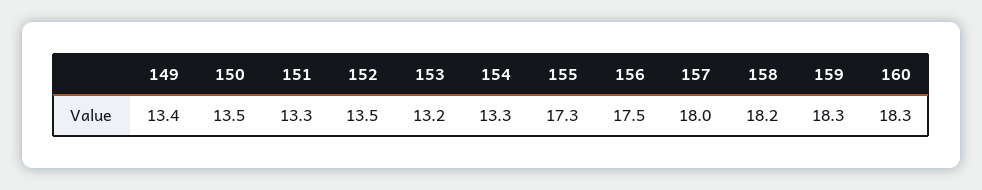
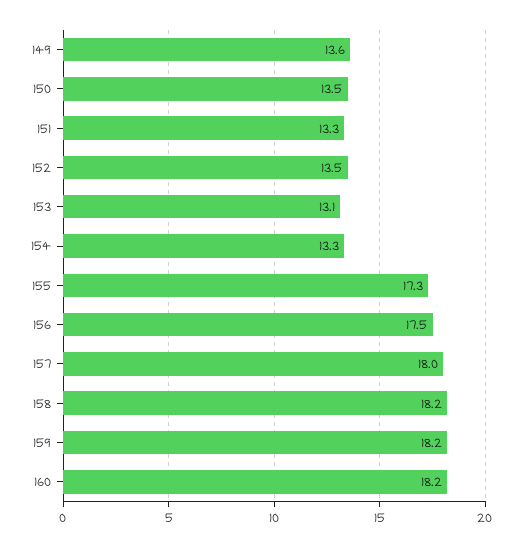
  {
-   "149": 13.4,
+   "149": 13.6,
    "150": 13.5,
    "151": 13.3,
    "152": 13.5,
-   "153": 13.2,
+   "153": 13.1,
    "154": 13.3,
    "155": 17.3,
    "156": 17.5,
    "157": 18,
    "158": 18.2,
-   "159": 18.3,
+   "159": 18.2,
-   "160": 18.3
+   "160": 18.2
  }

